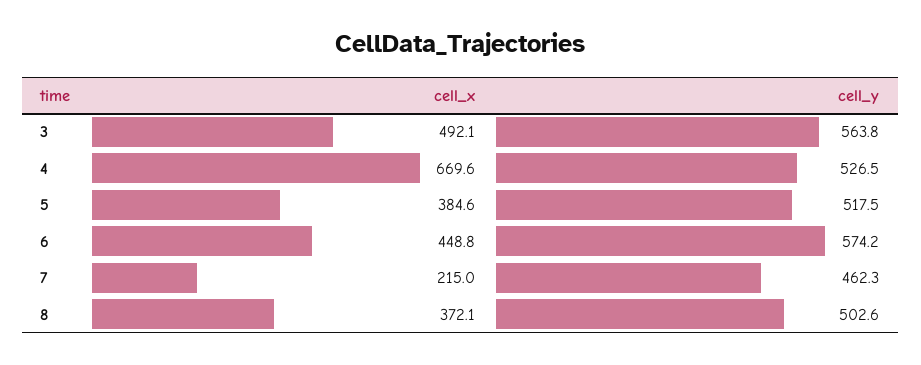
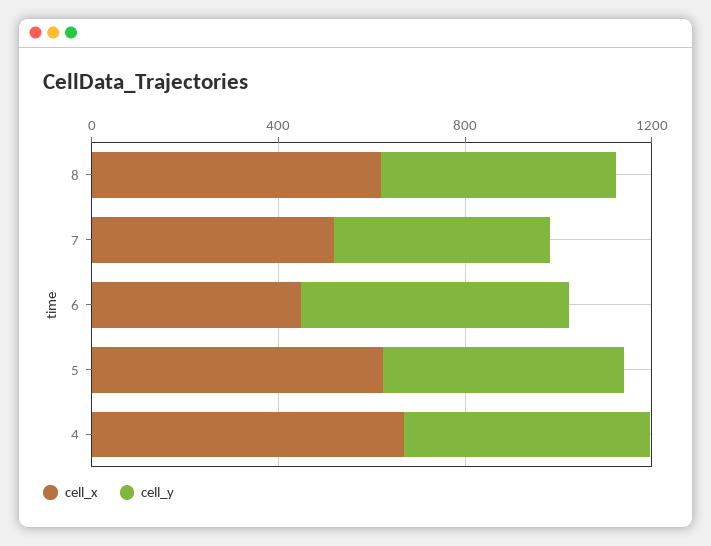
  {
    "cell_x": {
-     "3": 492.1,
      "4": 669.6,
-     "5": 384.6,
+     "5": 600,
      "6": 448.8,
-     "7": 215,
+     "7": 500,
-     "8": 372.1
+     "8": 600
    },
    "cell_y": {
-     "3": 563.8,
      "4": 526.5,
      "5": 517.5,
      "6": 574.2,
      "7": 462.3,
      "8": 502.6
    }
  }

